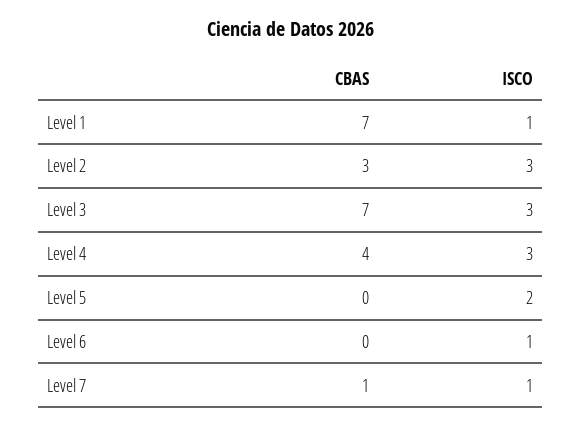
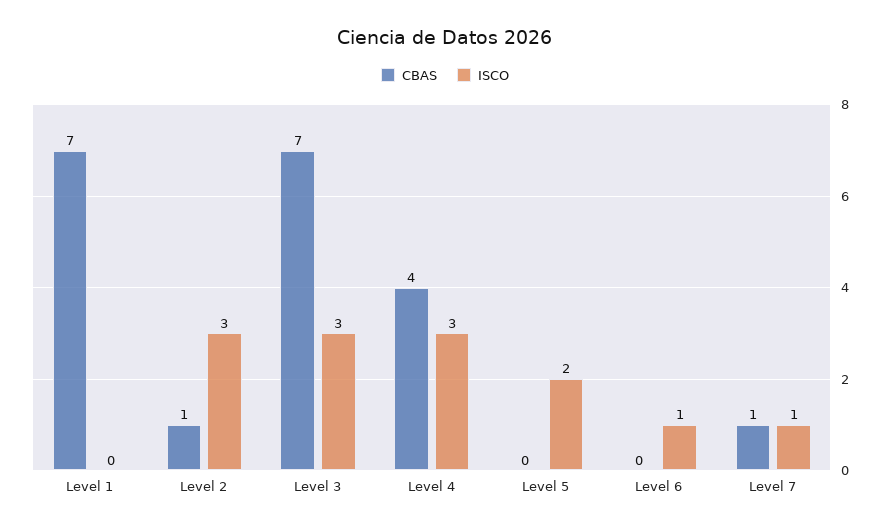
  {
    "CBAS": {
      "Level 1": 7,
-     "Level 2": 3,
+     "Level 2": 1,
      "Level 3": 7,
      "Level 4": 4,
      "Level 5": 0,
      "Level 6": 0,
      "Level 7": 1
    },
    "ISCO": {
-     "Level 1": 1,
+     "Level 1": 0,
      "Level 2": 3,
      "Level 3": 3,
      "Level 4": 3,
      "Level 5": 2,
      "Level 6": 1,
      "Level 7": 1
    }
  }

